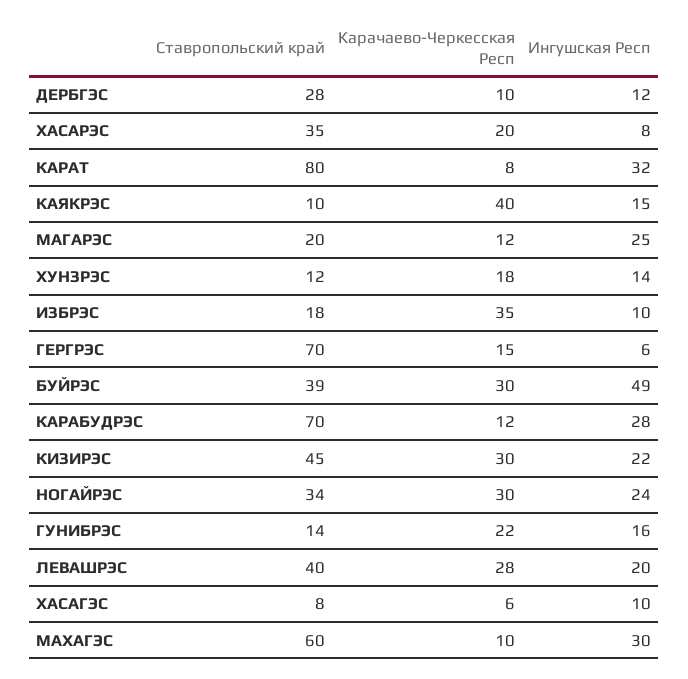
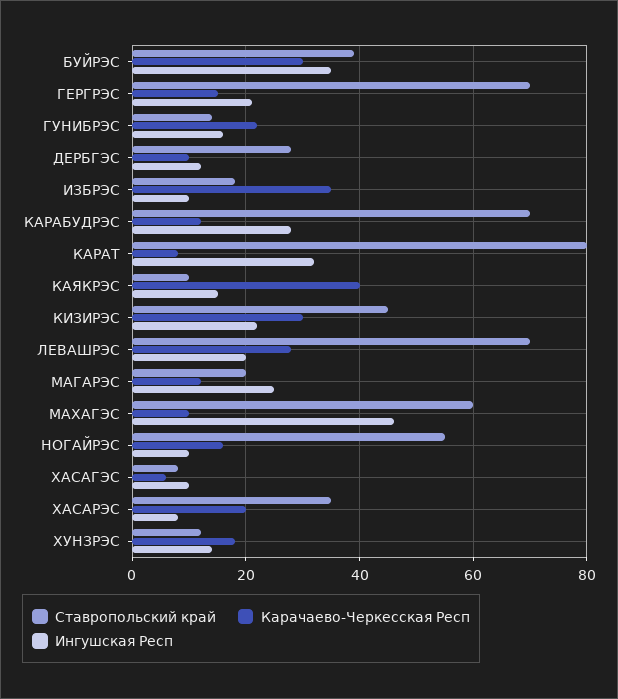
  {
    "Ставропольский край": {
      "ДЕРБГЭС": 28,
      "ХАСАРЭС": 35,
      "КАРАТ": 80,
      "КАЯКРЭС": 10,
      "МАГАРЭС": 20,
      "ХУНЗРЭС": 12,
      "ИЗБРЭС": 18,
      "ГЕРГРЭС": 70,
      "БУЙРЭС": 39,
      "КАРАБУДРЭС": 70,
      "КИЗИРЭС": 45,
-     "НОГАЙРЭС": 34,
+     "НОГАЙРЭС": 55,
      "ГУНИБРЭС": 14,
-     "ЛЕВАШРЭС": 40,
+     "ЛЕВАШРЭС": 70,
      "ХАСАГЭС": 8,
      "МАХАГЭС": 60
    },
    "Карачаево-Черкесская Респ": {
      "ДЕРБГЭС": 10,
      "ХАСАРЭС": 20,
      "КАРАТ": 8,
      "КАЯКРЭС": 40,
      "МАГАРЭС": 12,
      "ХУНЗРЭС": 18,
      "ИЗБРЭС": 35,
      "ГЕРГРЭС": 15,
      "БУЙРЭС": 30,
      "КАРАБУДРЭС": 12,
      "КИЗИРЭС": 30,
-     "НОГАЙРЭС": 30,
+     "НОГАЙРЭС": 15,
      "ГУНИБРЭС": 22,
      "ЛЕВАШРЭС": 28,
      "ХАСАГЭС": 6,
      "МАХАГЭС": 10
    },
    "Ингушская Респ": {
      "ДЕРБГЭС": 12,
      "ХАСАРЭС": 8,
      "КАРАТ": 32,
      "КАЯКРЭС": 15,
      "МАГАРЭС": 25,
      "ХУНЗРЭС": 14,
      "ИЗБРЭС": 10,
-     "ГЕРГРЭС": 6,
+     "ГЕРГРЭС": 20,
-     "БУЙРЭС": 49,
+     "БУЙРЭС": 35,
      "КАРАБУДРЭС": 28,
      "КИЗИРЭС": 22,
-     "НОГАЙРЭС": 24,
+     "НОГАЙРЭС": 10,
      "ГУНИБРЭС": 16,
      "ЛЕВАШРЭС": 20,
      "ХАСАГЭС": 10,
-     "МАХАГЭС": 30
+     "МАХАГЭС": 45
    }
  }

